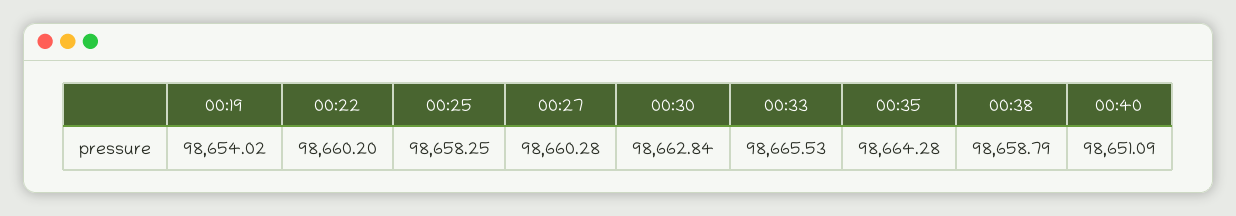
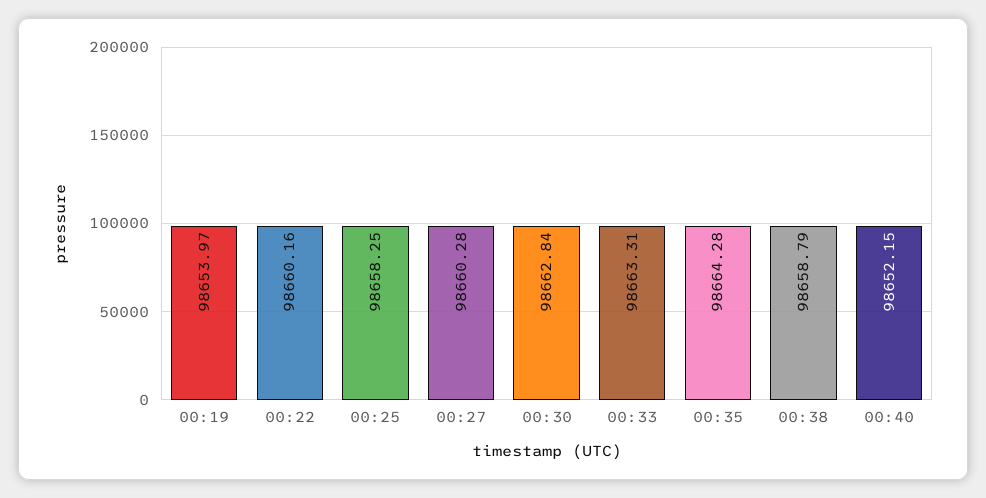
  {
-   "00:19": 98654.02,
+   "00:19": 98653.97,
-   "00:22": 98660.2,
+   "00:22": 98660.16,
    "00:25": 98658.25,
    "00:27": 98660.28,
    "00:30": 98662.84,
-   "00:33": 98665.53,
+   "00:33": 98663.31,
    "00:35": 98664.28,
    "00:38": 98658.79,
-   "00:40": 98651.09
+   "00:40": 98652.15
  }

